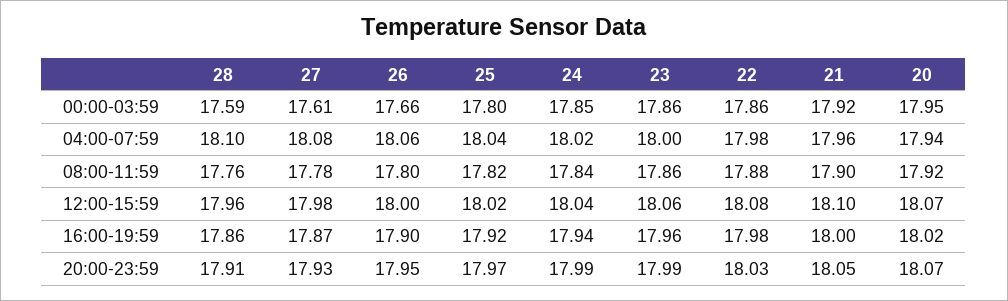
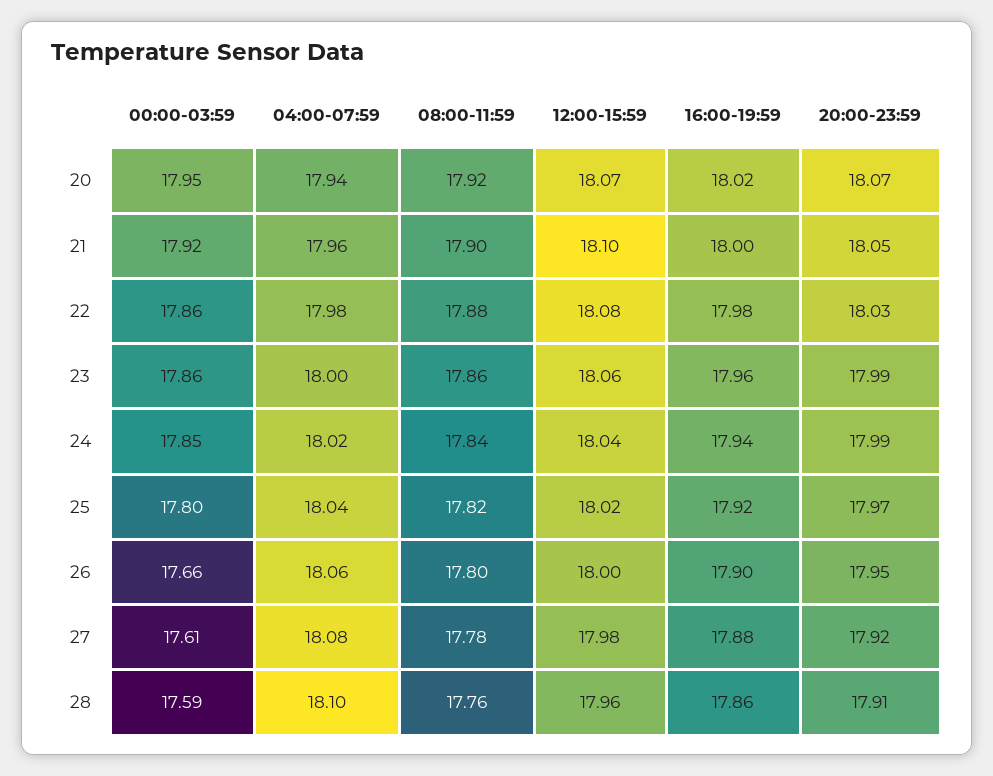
  {
    "28": {
      "00:00-03:59": 17.59,
      "04:00-07:59": 18.1,
      "08:00-11:59": 17.76,
      "12:00-15:59": 17.96,
      "16:00-19:59": 17.86,
      "20:00-23:59": 17.91
    },
    "27": {
      "00:00-03:59": 17.61,
      "04:00-07:59": 18.08,
      "08:00-11:59": 17.78,
      "12:00-15:59": 17.98,
-     "16:00-19:59": 17.87,
+     "16:00-19:59": 17.88,
-     "20:00-23:59": 17.93
+     "20:00-23:59": 17.92
    },
    "26": {
      "00:00-03:59": 17.66,
      "04:00-07:59": 18.06,
      "08:00-11:59": 17.8,
      "12:00-15:59": 18,
      "16:00-19:59": 17.9,
      "20:00-23:59": 17.95
    },
    "25": {
      "00:00-03:59": 17.8,
      "04:00-07:59": 18.04,
      "08:00-11:59": 17.82,
      "12:00-15:59": 18.02,
      "16:00-19:59": 17.92,
      "20:00-23:59": 17.97
    },
    "24": {
      "00:00-03:59": 17.85,
      "04:00-07:59": 18.02,
      "08:00-11:59": 17.84,
      "12:00-15:59": 18.04,
      "16:00-19:59": 17.94,
      "20:00-23:59": 17.99
    },
    "23": {
      "00:00-03:59": 17.86,
      "04:00-07:59": 18,
      "08:00-11:59": 17.86,
      "12:00-15:59": 18.06,
      "16:00-19:59": 17.96,
      "20:00-23:59": 17.99
    },
    "22": {
      "00:00-03:59": 17.86,
      "04:00-07:59": 17.98,
      "08:00-11:59": 17.88,
      "12:00-15:59": 18.08,
      "16:00-19:59": 17.98,
      "20:00-23:59": 18.03
    },
    "21": {
      "00:00-03:59": 17.92,
      "04:00-07:59": 17.96,
      "08:00-11:59": 17.9,
      "12:00-15:59": 18.1,
      "16:00-19:59": 18,
      "20:00-23:59": 18.05
    },
    "20": {
      "00:00-03:59": 17.95,
      "04:00-07:59": 17.94,
      "08:00-11:59": 17.92,
      "12:00-15:59": 18.07,
      "16:00-19:59": 18.02,
      "20:00-23:59": 18.07
    }
  }

